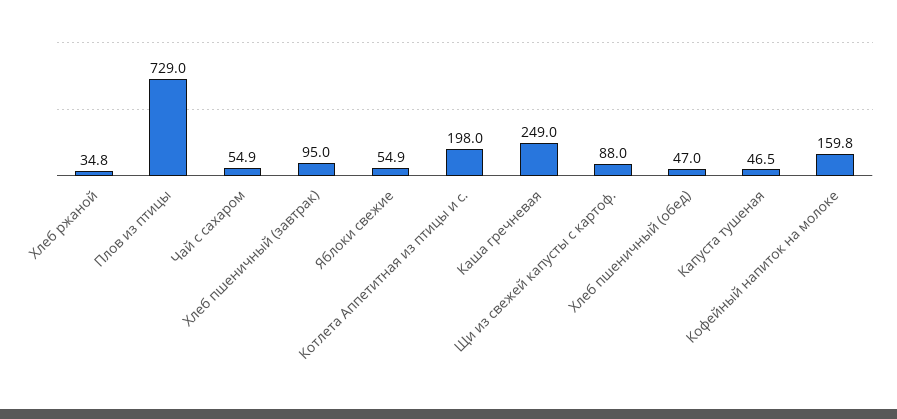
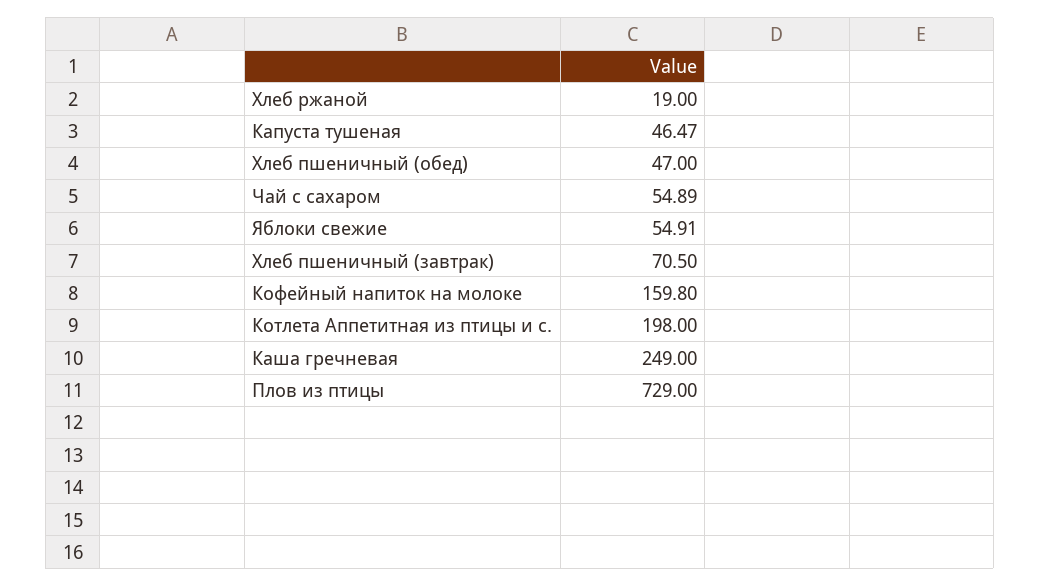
  {
-   "Хлеб ржаной": 34.8,
+   "Хлеб ржаной": 19,
    "Плов из птицы": 729,
    "Чай с сахаром": 54.89,
-   "Хлеб пшеничный (завтрак)": 95,
+   "Хлеб пшеничный (завтрак)": 70.5,
    "Яблоки свежие": 54.91,
    "Котлета Аппетитная из птицы и с.": 198,
    "Каша гречневая": 249,
-   "Щи из свежей капусты с картоф.": 88,
    "Хлеб пшеничный (обед)": 47,
    "Капуста тушеная": 46.47,
    "Кофейный напиток на молоке": 159.8
  }

